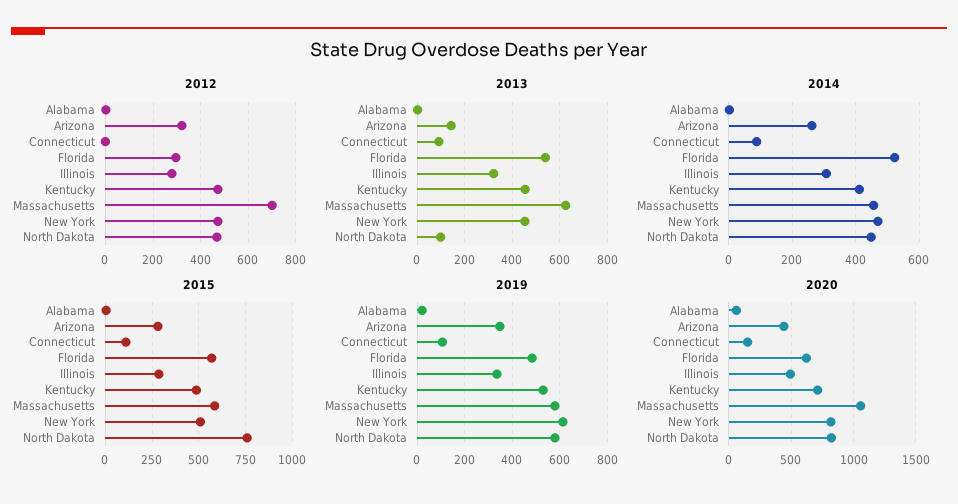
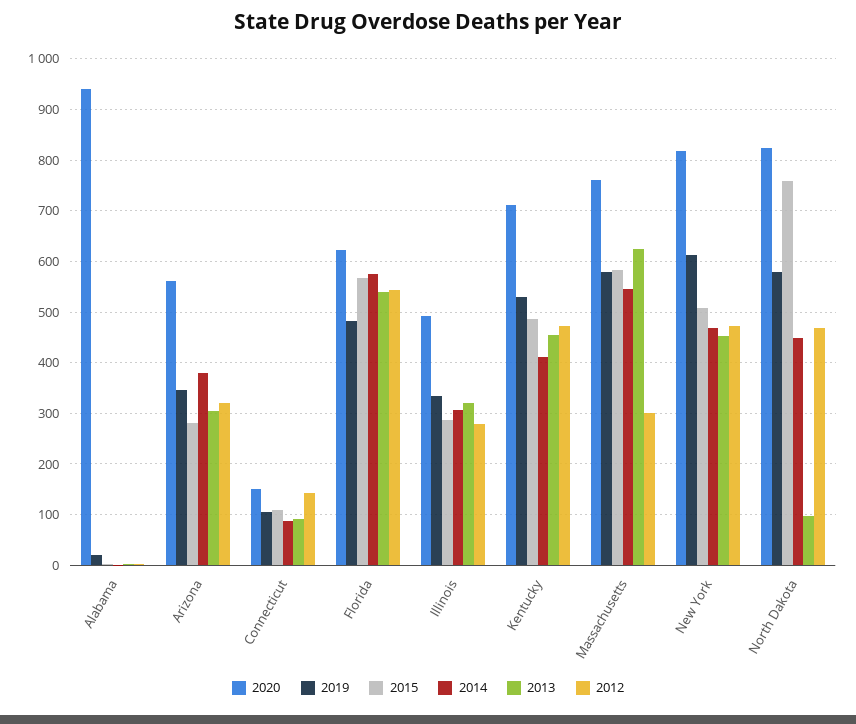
  {
    "2012": {
      "Alabama": 0,
      "Arizona": 320,
-     "Connecticut": 0,
+     "Connecticut": 140,
-     "Florida": 300,
+     "Florida": 540,
      "Illinois": 280,
      "Kentucky": 480,
-     "Massachusetts": 700,
+     "Massachusetts": 300,
      "New York": 480,
      "North Dakota": 460
    },
    "2013": {
      "Alabama": 0,
-     "Arizona": 150,
+     "Arizona": 300,
      "Connecticut": 100,
      "Florida": 540,
      "Illinois": 320,
      "Kentucky": 460,
      "Massachusetts": 620,
      "New York": 460,
      "North Dakota": 100
    },
    "2014": {
      "Alabama": 0,
-     "Arizona": 260,
+     "Arizona": 380,
      "Connecticut": 80,
-     "Florida": 520,
+     "Florida": 580,
      "Illinois": 300,
      "Kentucky": 420,
-     "Massachusetts": 460,
+     "Massachusetts": 540,
      "New York": 460,
      "North Dakota": 440
    },
    "2015": {
      "Alabama": 0,
      "Arizona": 280,
      "Connecticut": 100,
      "Florida": 560,
      "Illinois": 280,
      "Kentucky": 480,
      "Massachusetts": 580,
      "New York": 500,
      "North Dakota": 760
    },
    "2019": {
      "Alabama": 20,
      "Arizona": 340,
      "Connecticut": 100,
      "Florida": 480,
      "Illinois": 340,
      "Kentucky": 520,
      "Massachusetts": 580,
      "New York": 620,
      "North Dakota": 580
    },
    "2020": {
-     "Alabama": 50,
+     "Alabama": 940,
-     "Arizona": 450,
+     "Arizona": 560,
      "Connecticut": 160,
      "Florida": 620,
      "Illinois": 500,
      "Kentucky": 720,
-     "Massachusetts": 1050,
+     "Massachusetts": 760,
      "New York": 820,
      "North Dakota": 820
    }
  }

